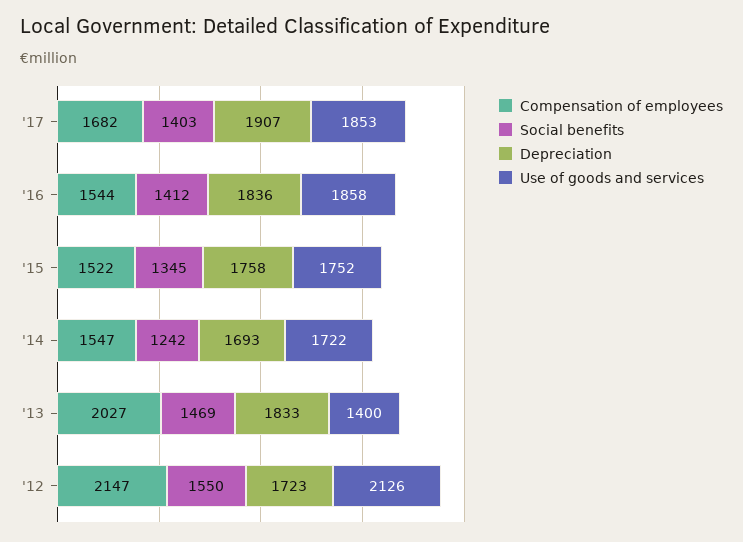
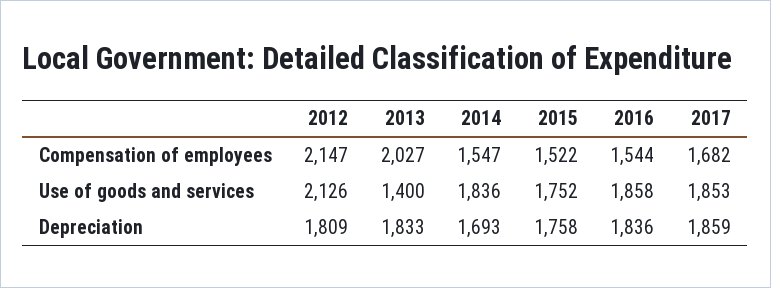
  {
    "Compensation of employees": {
      "'17": 1682,
      "'16": 1544,
      "'15": 1522,
      "'14": 1547,
      "'13": 2027,
      "'12": 2147
    },
-   "Social benefits": {
-     "'17": 1403,
-     "'16": 1412,
-     "'15": 1345,
-     "'14": 1242,
-     "'13": 1469,
-     "'12": 1550
-   },
    "Depreciation": {
-     "'17": 1907,
+     "'17": 1859,
      "'16": 1836,
      "'15": 1758,
      "'14": 1693,
      "'13": 1833,
-     "'12": 1723
+     "'12": 1809
    },
    "Use of goods and services": {
      "'17": 1853,
      "'16": 1858,
      "'15": 1752,
-     "'14": 1722,
+     "'14": 1836,
      "'13": 1400,
      "'12": 2126
    }
  }

